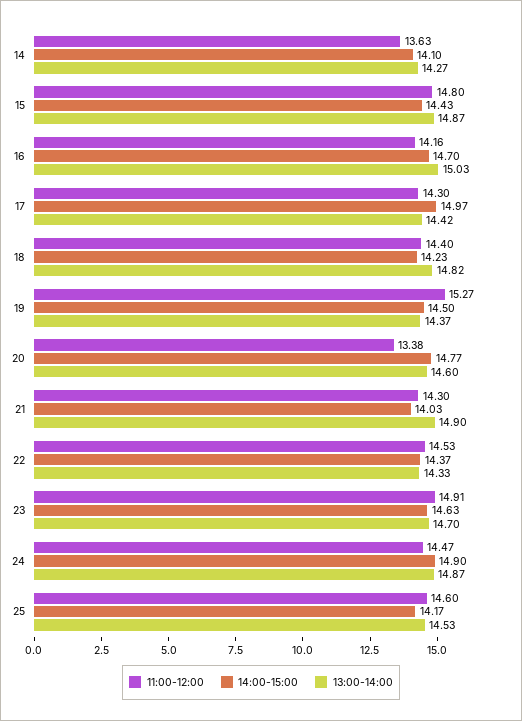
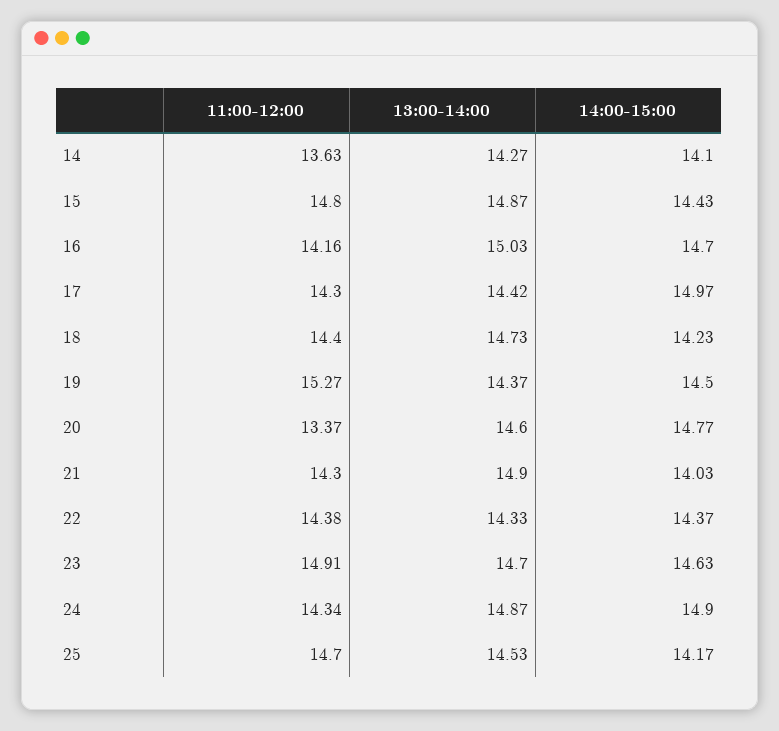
  {
    "11:00-12:00": {
      "14": 13.63,
      "15": 14.8,
      "16": 14.16,
      "17": 14.3,
      "18": 14.4,
      "19": 15.27,
-     "20": 13.38,
+     "20": 13.37,
      "21": 14.3,
-     "22": 14.53,
+     "22": 14.38,
      "23": 14.91,
-     "24": 14.47,
+     "24": 14.34,
-     "25": 14.6
+     "25": 14.7
    },
    "14:00-15:00": {
      "14": 14.1,
      "15": 14.43,
      "16": 14.7,
      "17": 14.97,
      "18": 14.23,
      "19": 14.5,
      "20": 14.77,
      "21": 14.03,
      "22": 14.37,
      "23": 14.63,
      "24": 14.9,
      "25": 14.17
    },
    "13:00-14:00": {
      "14": 14.27,
      "15": 14.87,
      "16": 15.03,
      "17": 14.42,
-     "18": 14.82,
+     "18": 14.73,
      "19": 14.37,
      "20": 14.6,
      "21": 14.9,
      "22": 14.33,
      "23": 14.7,
      "24": 14.87,
      "25": 14.53
    }
  }

